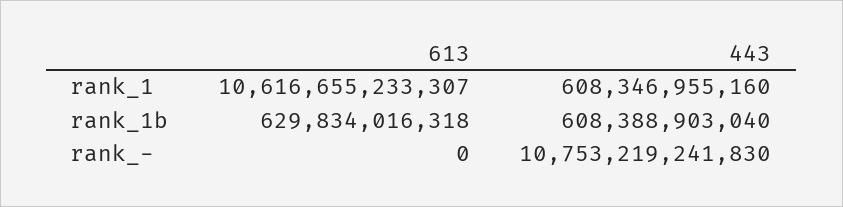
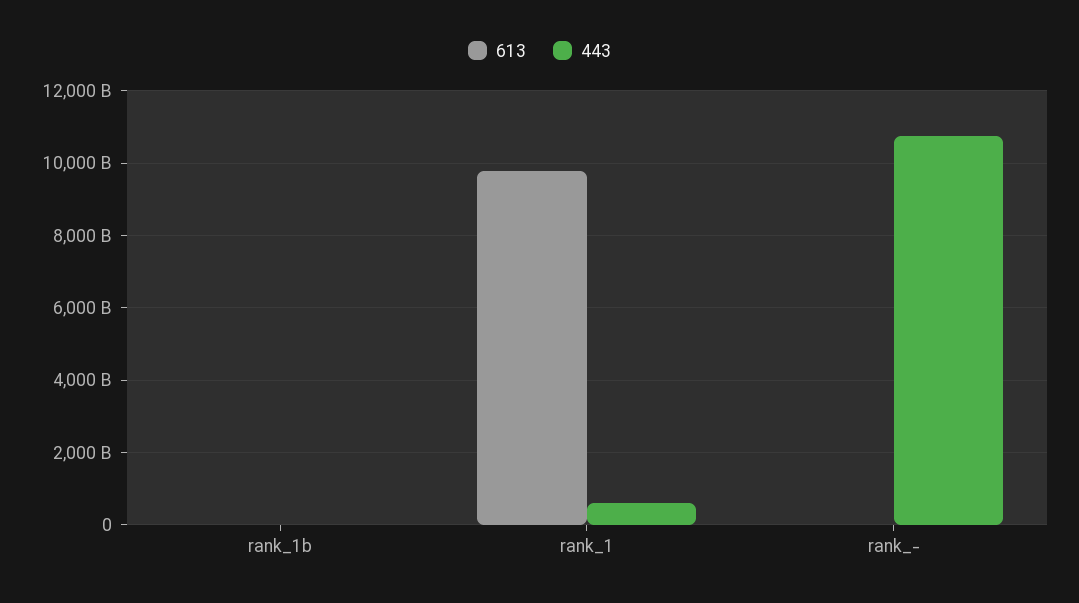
  {
    "613": {
-     "rank_1": 10616655233307,
+     "rank_1": 9800000000000,
-     "rank_1b": 629834016318,
+     "rank_1b": 0,
      "rank_-": 0
    },
    "443": {
      "rank_1": 608346955160,
-     "rank_1b": 608388903040,
+     "rank_1b": 0,
      "rank_-": 10753219241830
    }
  }

